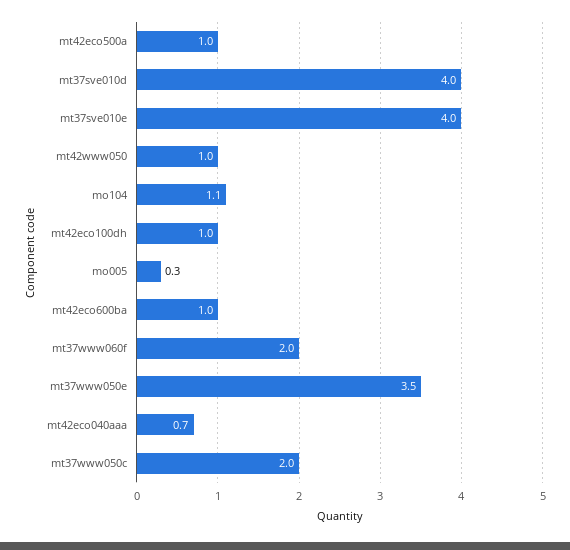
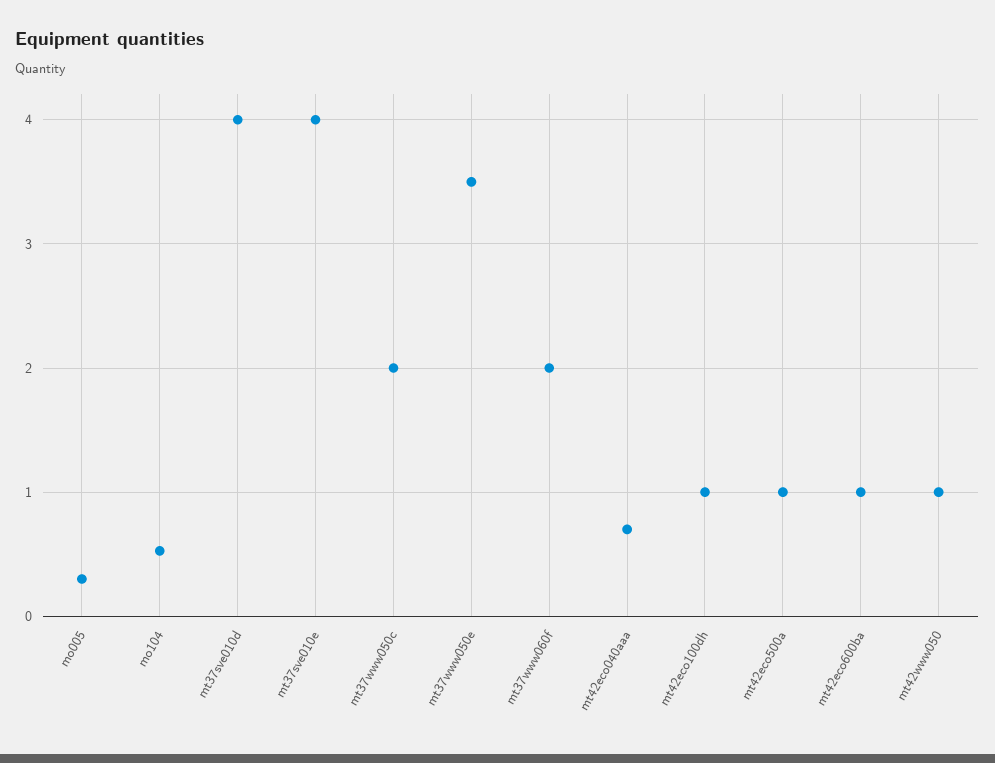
  {
    "mt42eco500a": 1,
    "mt37sve010d": 4,
    "mt37sve010e": 4,
    "mt42www050": 1,
-   "mo104": 1.1,
+   "mo104": 0.5,
    "mt42eco100dh": 1,
    "mo005": 0.3,
    "mt42eco600ba": 1,
    "mt37www060f": 2,
    "mt37www050e": 3.5,
    "mt42eco040aaa": 0.7,
    "mt37www050c": 2
  }

